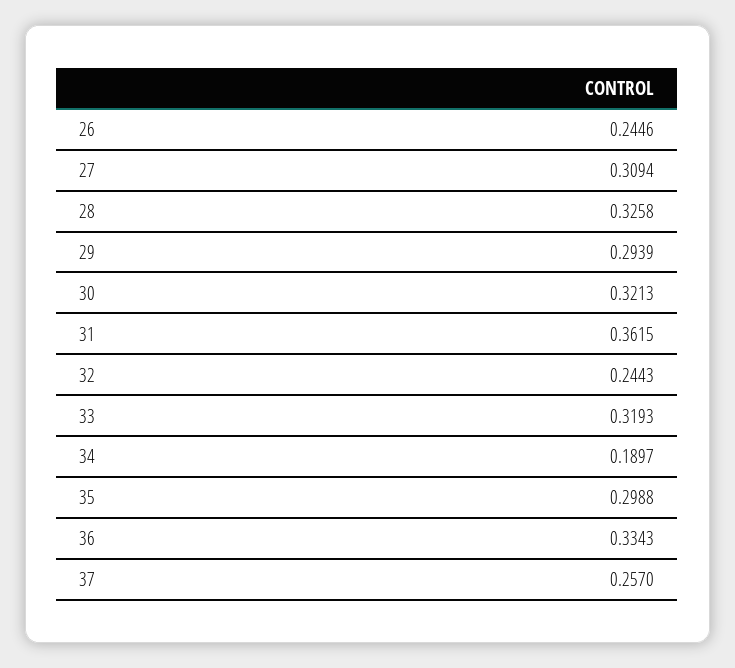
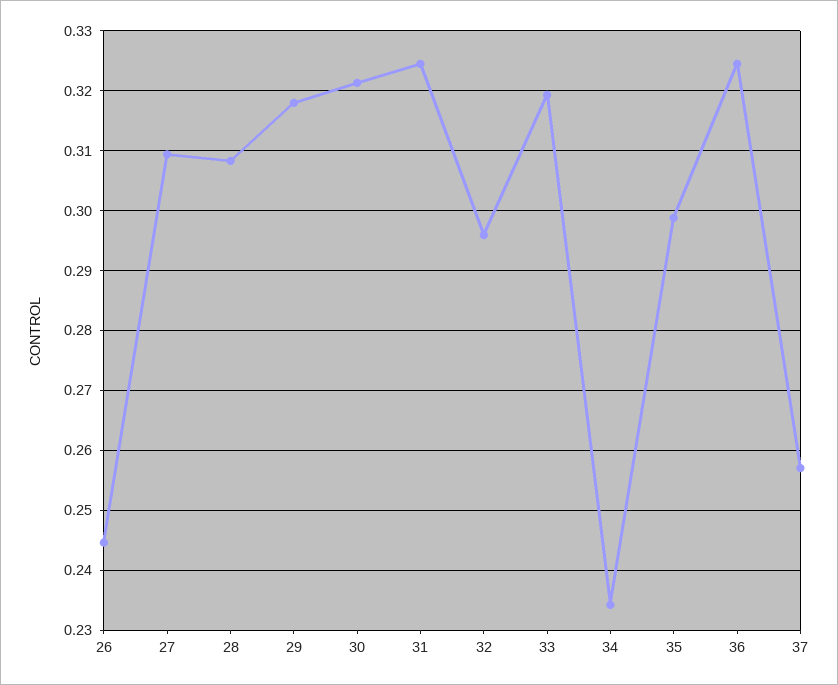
  {
    "26": 0.2446,
    "27": 0.3094,
-   "28": 0.3258,
+   "28": 0.308,
-   "29": 0.2939,
+   "29": 0.318,
    "30": 0.3213,
-   "31": 0.3615,
+   "31": 0.324,
-   "32": 0.2443,
+   "32": 0.296,
    "33": 0.3193,
-   "34": 0.1897,
+   "34": 0.234,
    "35": 0.2988,
-   "36": 0.3343,
+   "36": 0.324,
    "37": 0.257
  }

